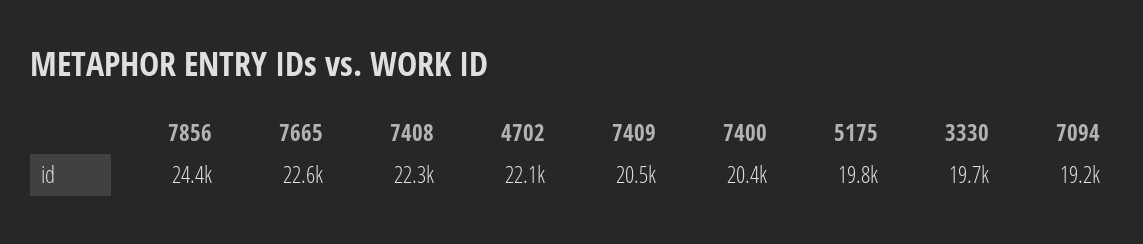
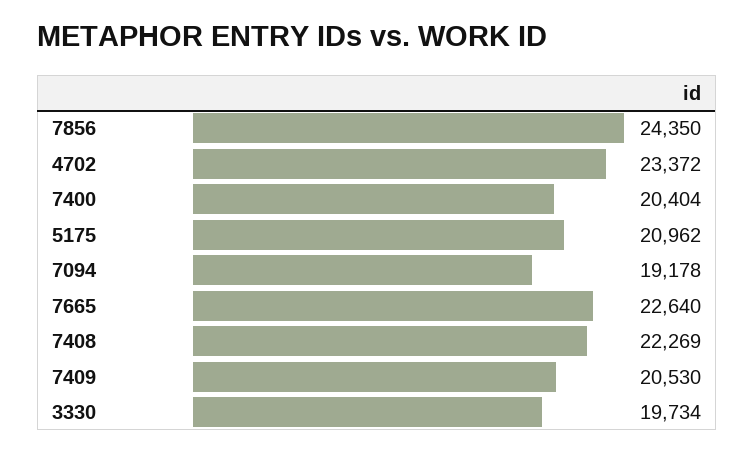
  {
    "7856": 24350,
    "7665": 22640,
    "7408": 22269,
-   "4702": 22100,
+   "4702": 23372,
    "7409": 20530,
    "7400": 20404,
-   "5175": 19800,
+   "5175": 20962,
    "3330": 19734,
    "7094": 19178
  }

